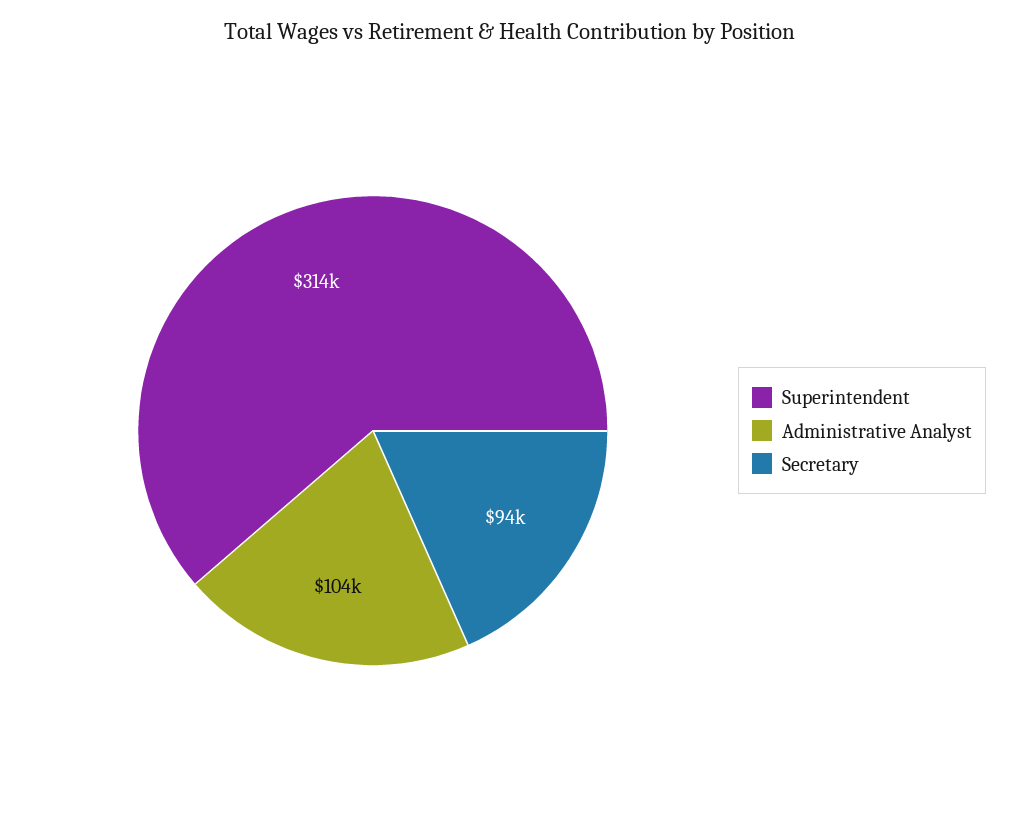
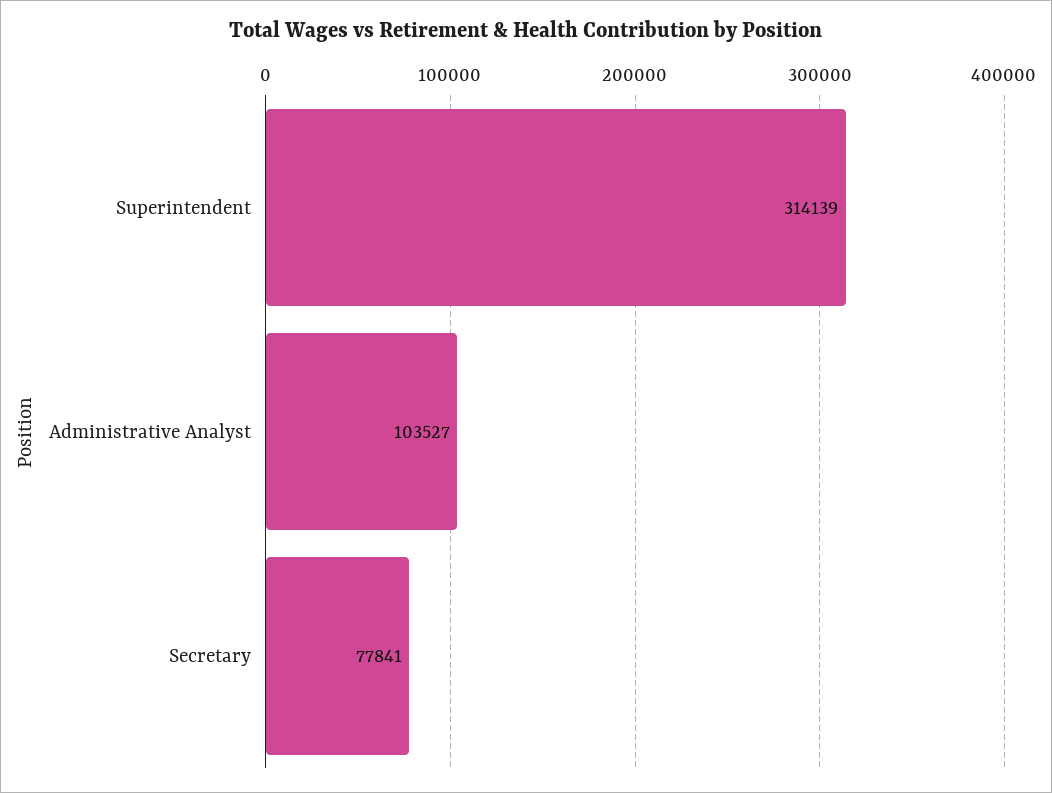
  {
    "Superintendent": 314139,
    "Administrative Analyst": 103527,
-   "Secretary": 94000
+   "Secretary": 77841
  }

